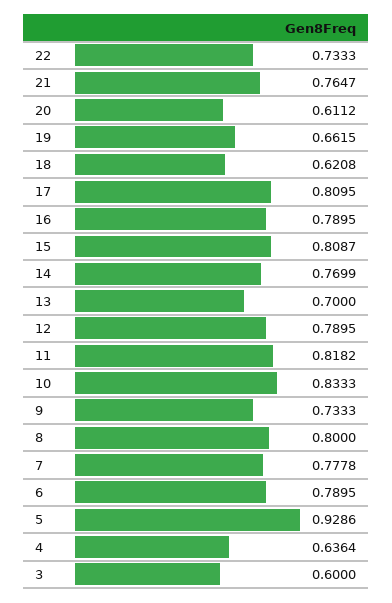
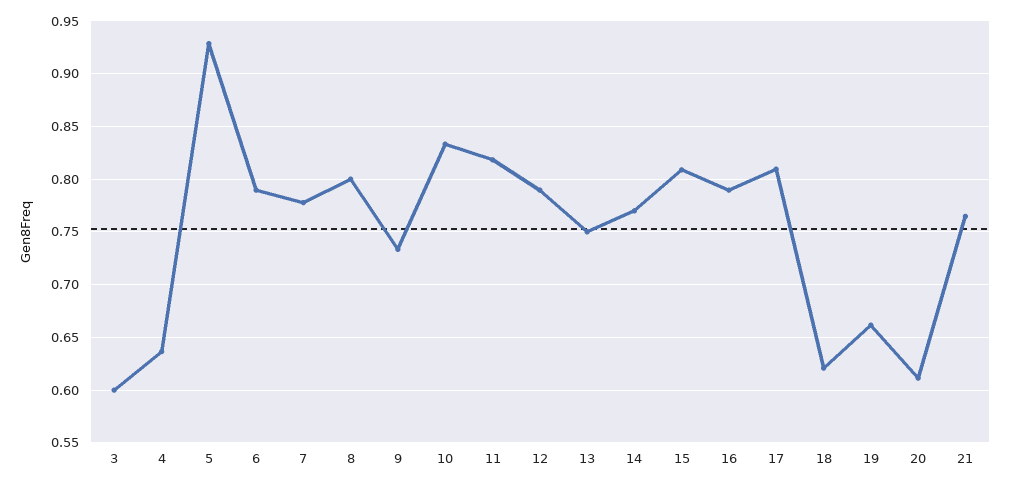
  {
-   "22": 0.7333,
    "21": 0.7647,
    "20": 0.6112,
    "19": 0.6615,
    "18": 0.6208,
    "17": 0.8095,
    "16": 0.7895,
    "15": 0.8087,
    "14": 0.7699,
-   "13": 0.7,
+   "13": 0.75,
    "12": 0.7895,
    "11": 0.8182,
    "10": 0.8333,
    "9": 0.7333,
    "8": 0.8,
    "7": 0.7778,
    "6": 0.7895,
    "5": 0.9286,
    "4": 0.6364,
    "3": 0.6
  }

